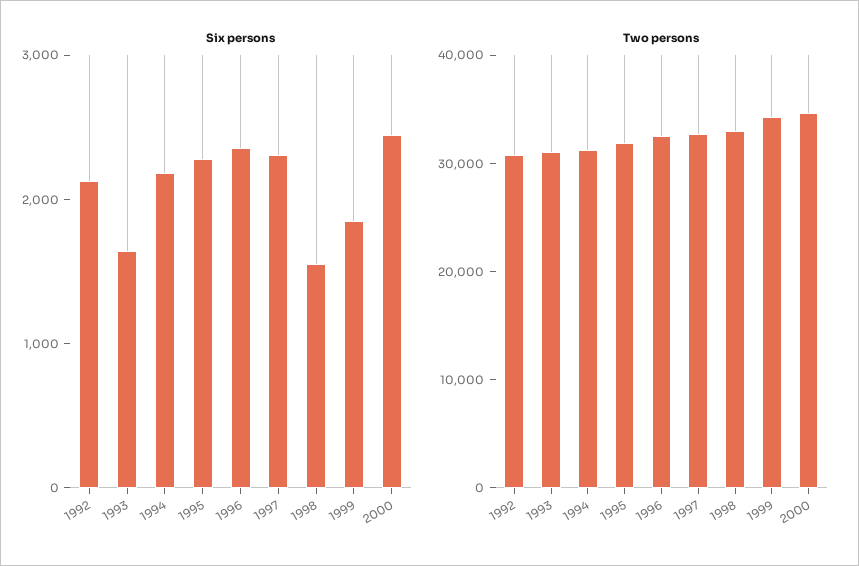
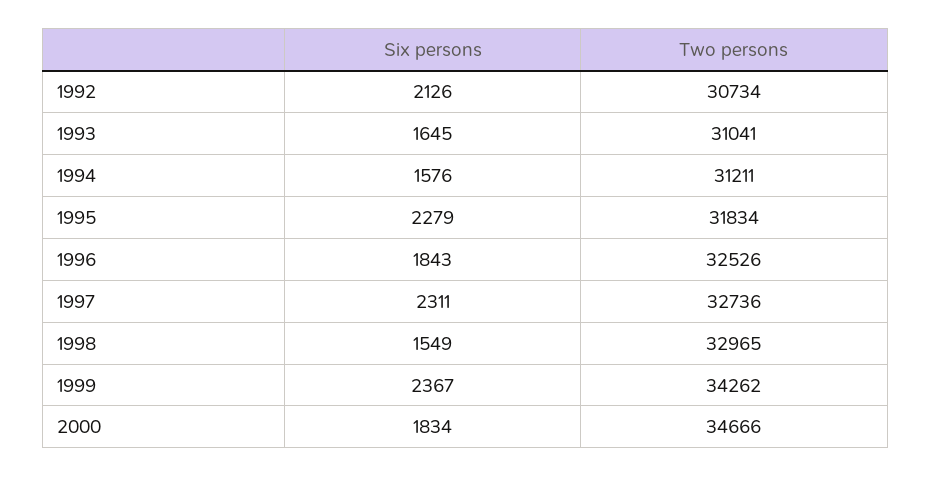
  {
    "Six persons": {
      "1992": 2126,
      "1993": 1645,
-     "1994": 2200,
+     "1994": 1576,
      "1995": 2279,
-     "1996": 2400,
+     "1996": 1843,
      "1997": 2311,
      "1998": 1549,
-     "1999": 1800,
+     "1999": 2367,
-     "2000": 2400
+     "2000": 1834
    },
    "Two persons": {
      "1992": 30734,
      "1993": 31041,
      "1994": 31211,
      "1995": 31834,
      "1996": 32526,
      "1997": 32736,
      "1998": 32965,
      "1999": 34262,
      "2000": 34666
    }
  }

